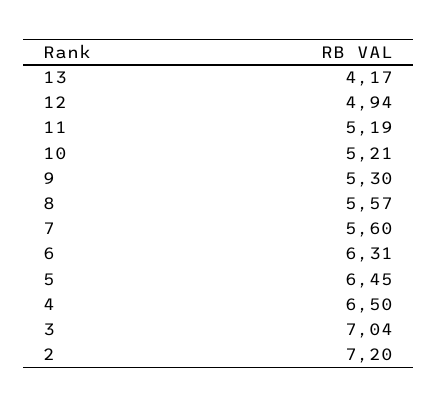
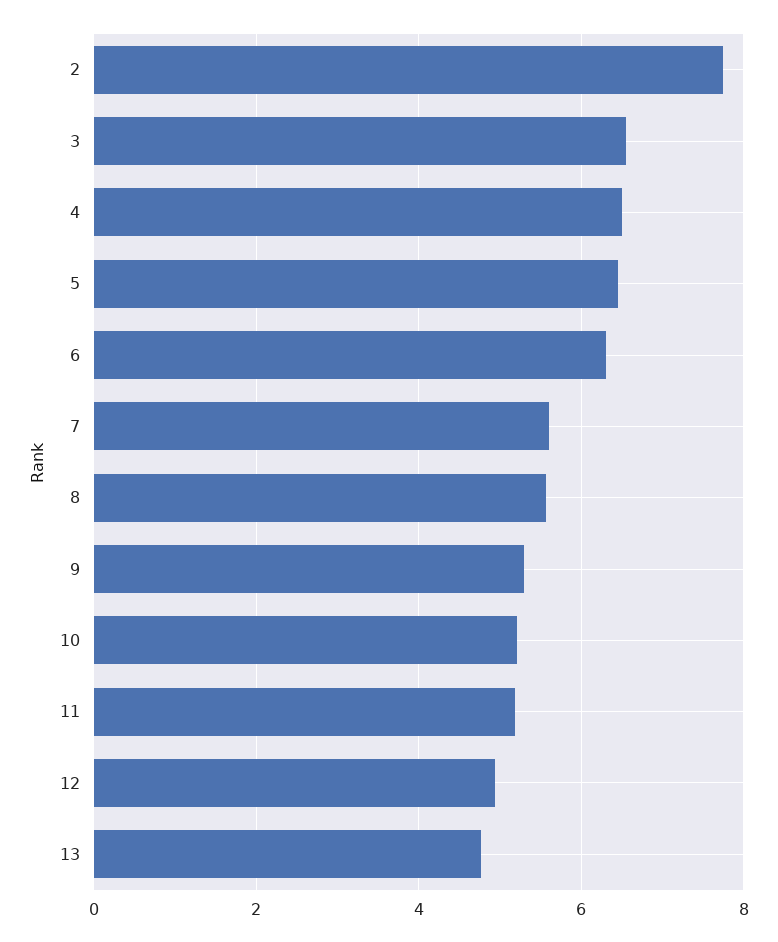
  {
-   "13": 4.17,
+   "13": 4.8,
    "12": 4.94,
    "11": 5.19,
    "10": 5.21,
    "9": 5.3,
    "8": 5.57,
    "7": 5.6,
    "6": 6.31,
    "5": 6.45,
    "4": 6.5,
-   "3": 7.04,
+   "3": 6.6,
-   "2": 7.2
+   "2": 7.8
  }

